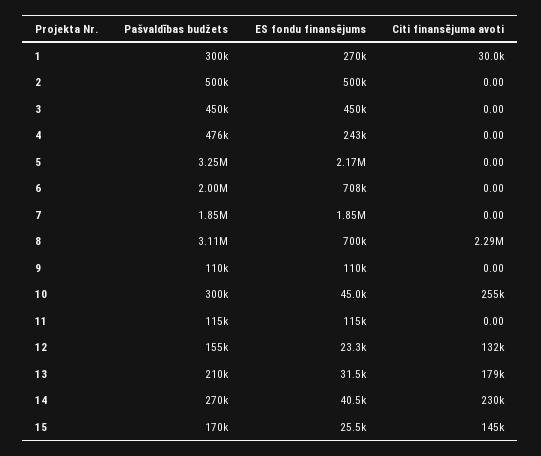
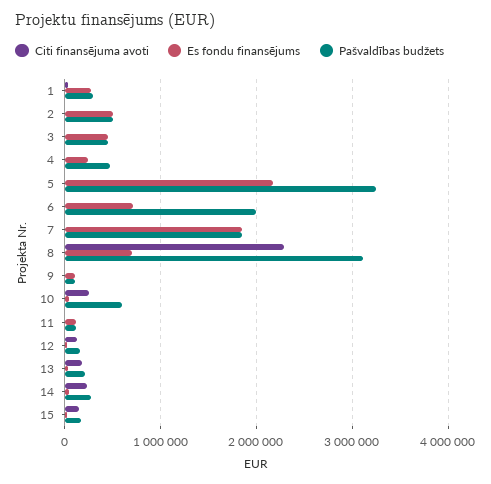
  {
    "Pašvaldības budžets": {
      "1": 300000,
      "2": 500000,
      "3": 450000,
      "4": 476000,
      "5": 3250000,
      "6": 2000000,
      "7": 1850000,
      "8": 3110000,
      "9": 110000,
-     "10": 300000,
+     "10": 600000,
      "11": 115000,
      "12": 155000,
      "13": 210000,
      "14": 270000,
      "15": 170000
    },
    "ES fondu finansējums": {
      "1": 270000,
      "2": 500000,
      "3": 450000,
      "4": 243000,
      "5": 2170000,
      "6": 708000,
      "7": 1850000,
      "8": 700000,
      "9": 110000,
      "10": 45000,
      "11": 115000,
      "12": 23300,
      "13": 31500,
      "14": 40500,
      "15": 25500
    },
    "Citi finansējuma avoti": {
      "1": 30000,
      "2": 0,
      "3": 0,
      "4": 0,
      "5": 0,
      "6": 0,
      "7": 0,
      "8": 2290000,
      "9": 0,
      "10": 255000,
      "11": 0,
      "12": 132000,
      "13": 179000,
      "14": 230000,
      "15": 145000
    }
  }

